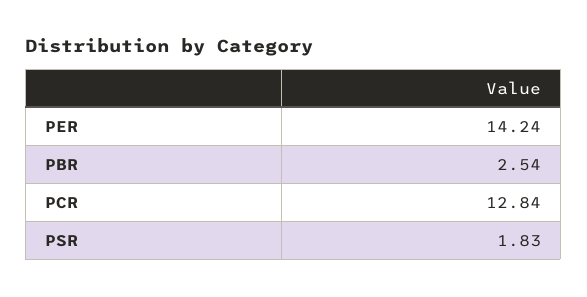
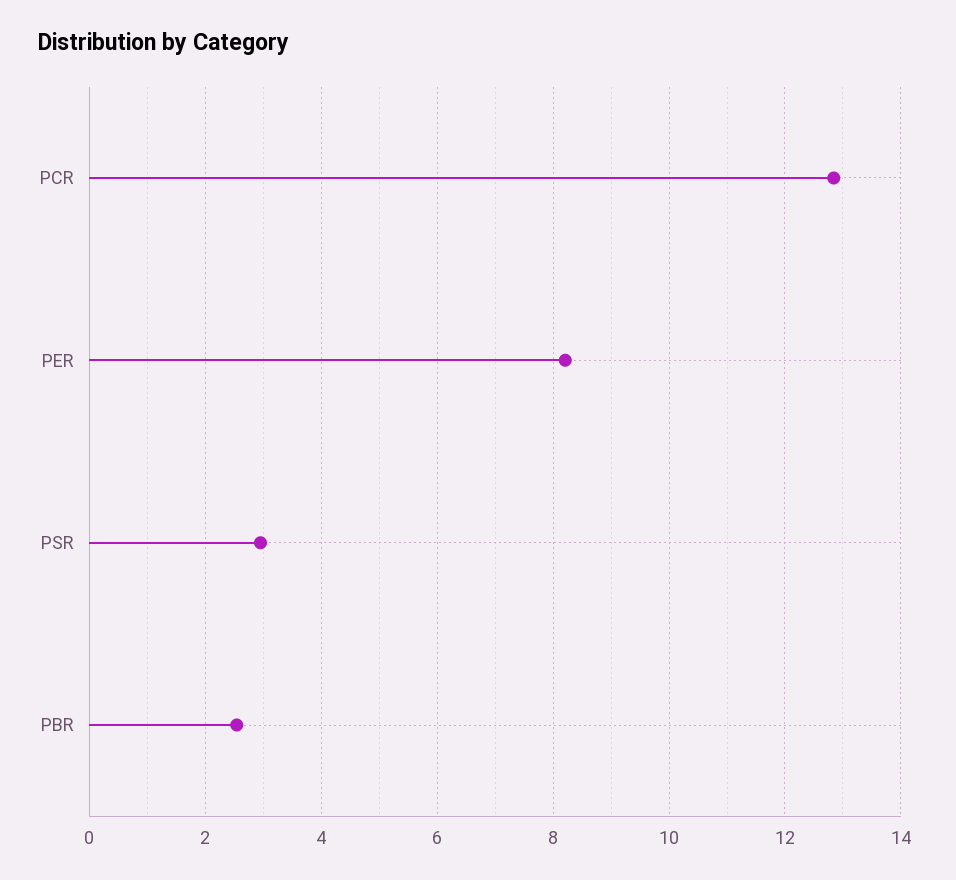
  {
-   "PER": 14.24,
+   "PER": 8.2,
    "PBR": 2.54,
    "PCR": 12.84,
-   "PSR": 1.83
+   "PSR": 3
  }

